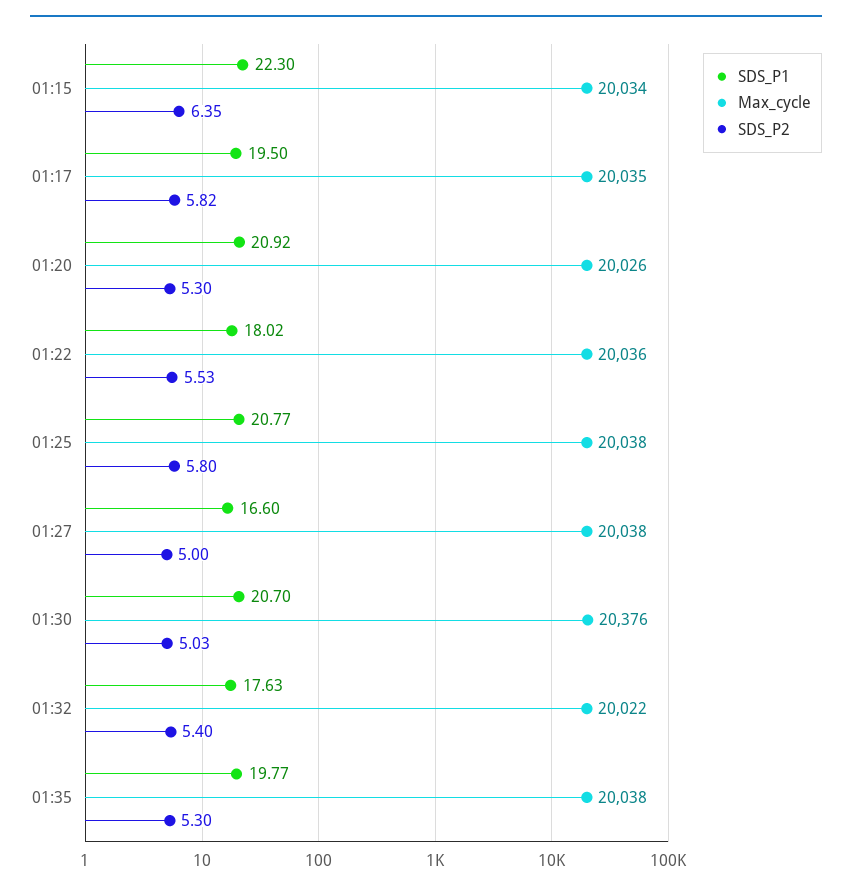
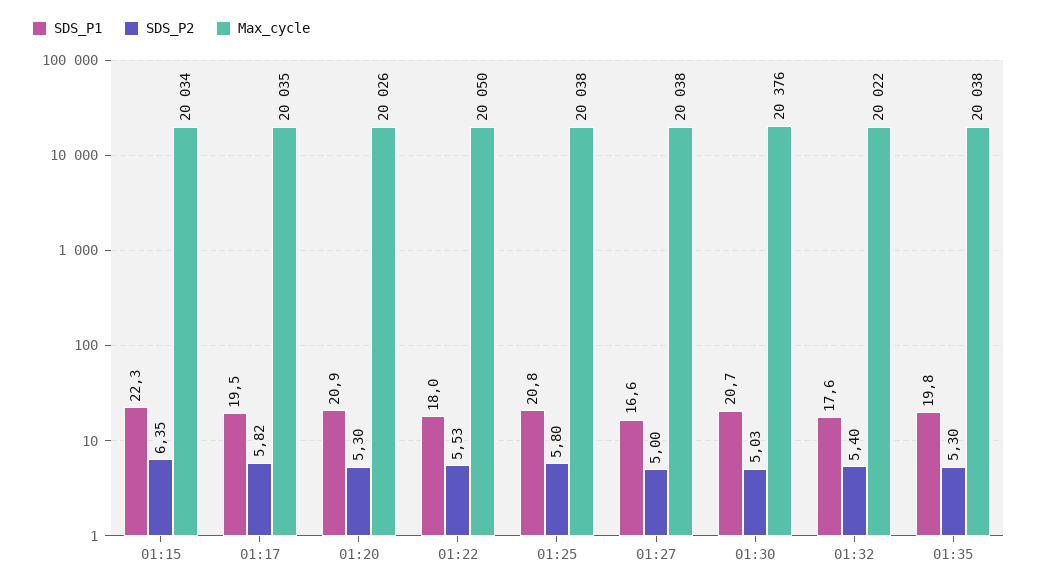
  {
    "SDS_P1": {
      "01:15": 22.3,
      "01:17": 19.5,
      "01:20": 20.92,
      "01:22": 18.02,
      "01:25": 20.77,
      "01:27": 16.6,
      "01:30": 20.7,
      "01:32": 17.63,
      "01:35": 19.77
    },
    "Max_cycle": {
      "01:15": 20034,
      "01:17": 20035,
      "01:20": 20026,
-     "01:22": 20036,
+     "01:22": 20050,
      "01:25": 20038,
      "01:27": 20038,
      "01:30": 20376,
      "01:32": 20022,
      "01:35": 20038
    },
    "SDS_P2": {
      "01:15": 6.35,
      "01:17": 5.82,
      "01:20": 5.3,
      "01:22": 5.53,
      "01:25": 5.8,
      "01:27": 5,
      "01:30": 5.03,
      "01:32": 5.4,
      "01:35": 5.3
    }
  }

